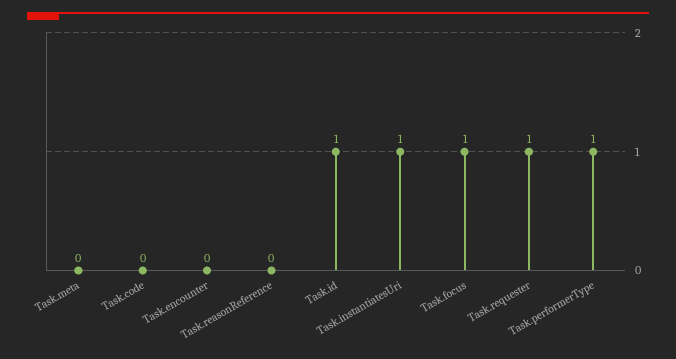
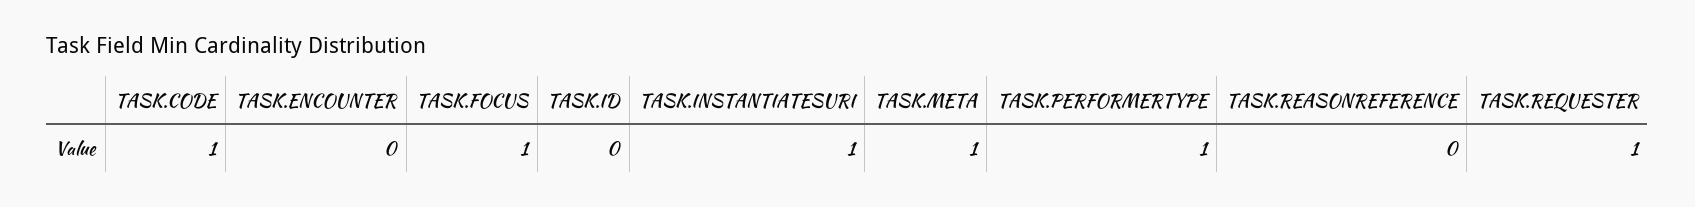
  {
-   "Task.meta": 0,
+   "Task.meta": 1,
-   "Task.code": 0,
+   "Task.code": 1,
    "Task.encounter": 0,
    "Task.reasonReference": 0,
-   "Task.id": 1,
+   "Task.id": 0,
    "Task.instantiatesUri": 1,
    "Task.focus": 1,
    "Task.requester": 1,
    "Task.performerType": 1
  }

